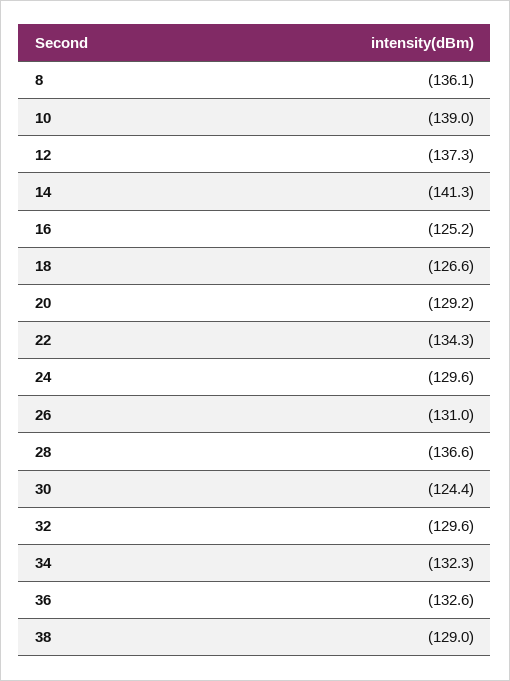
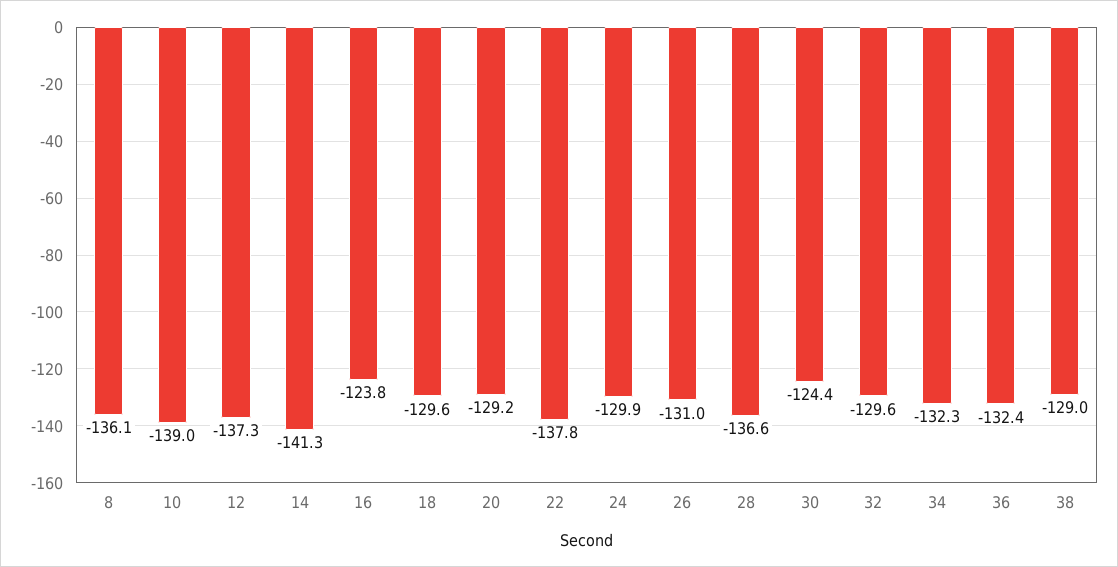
  {
    "8": -136.1,
    "10": -139,
    "12": -137.3,
    "14": -141.3,
-   "16": -125.2,
+   "16": -123.8,
-   "18": -126.6,
+   "18": -129.6,
    "20": -129.2,
-   "22": -134.3,
+   "22": -137.8,
-   "24": -129.6,
+   "24": -129.9,
    "26": -131,
    "28": -136.6,
    "30": -124.4,
    "32": -129.6,
    "34": -132.3,
-   "36": -132.6,
+   "36": -132.4,
    "38": -129
  }

